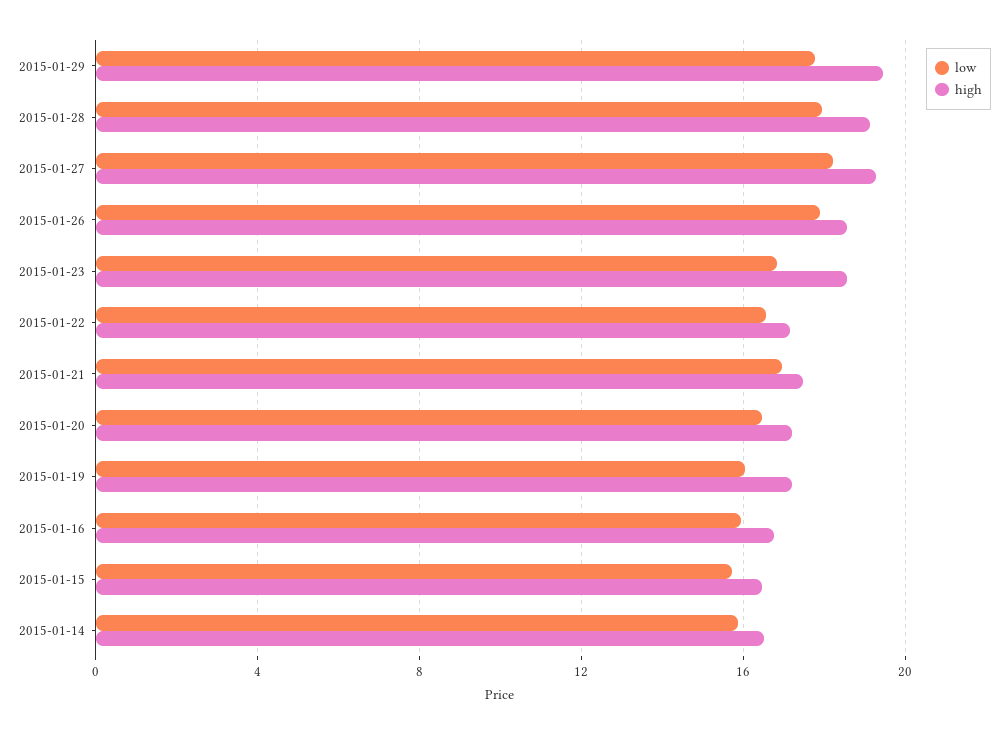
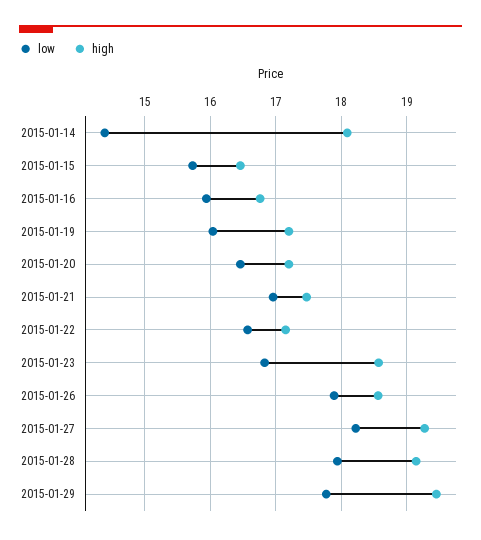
  {
    "low": {
      "2015-01-29": 17.8,
      "2015-01-28": 17.9,
      "2015-01-27": 18.2,
      "2015-01-26": 17.9,
      "2015-01-23": 16.8,
      "2015-01-22": 16.6,
      "2015-01-21": 17,
      "2015-01-20": 16.5,
      "2015-01-19": 16,
      "2015-01-16": 15.9,
      "2015-01-15": 15.7,
-     "2015-01-14": 16
+     "2015-01-14": 14.4
    },
    "high": {
      "2015-01-29": 19.5,
      "2015-01-28": 19.1,
      "2015-01-27": 19.3,
      "2015-01-26": 18.6,
      "2015-01-23": 18.6,
      "2015-01-22": 17.2,
      "2015-01-21": 17.5,
      "2015-01-20": 17.2,
      "2015-01-19": 17.2,
      "2015-01-16": 16.8,
      "2015-01-15": 16.5,
-     "2015-01-14": 16.5
+     "2015-01-14": 18.1
    }
  }

